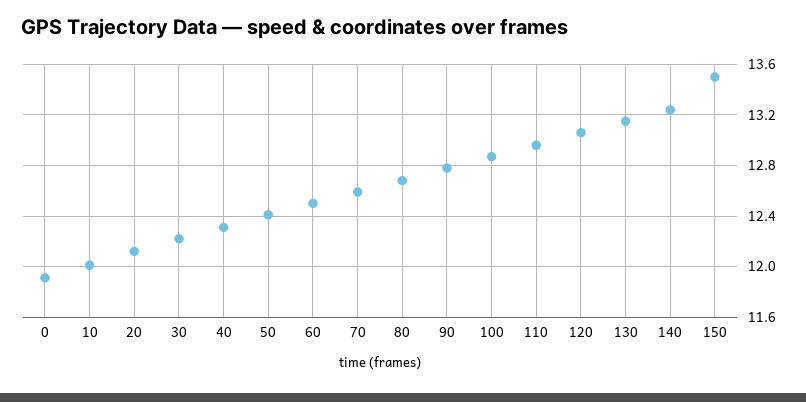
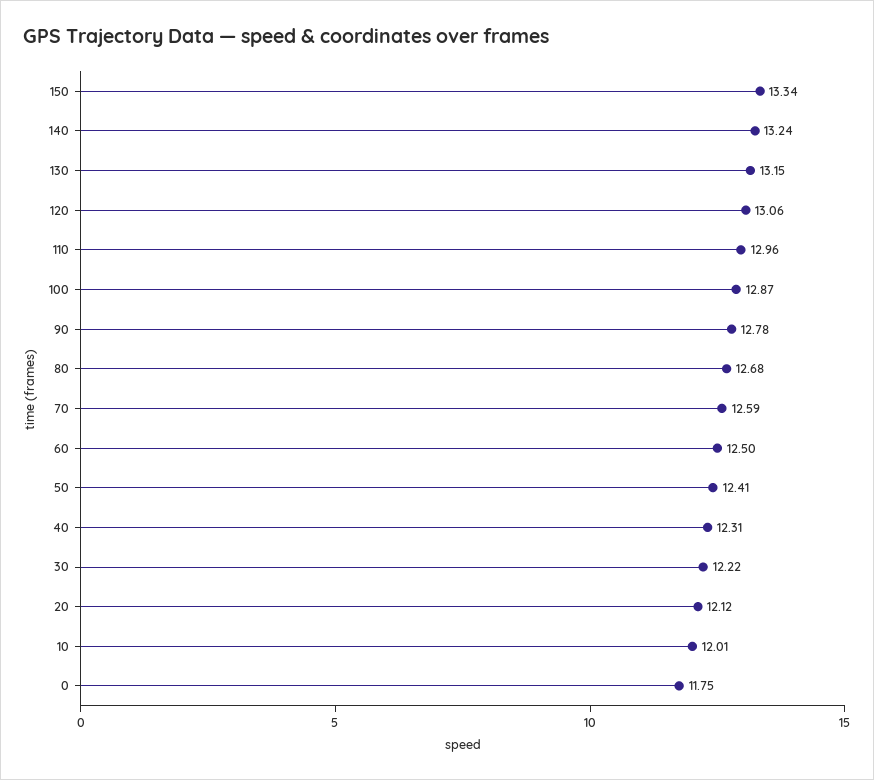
  {
-   "0": 11.9,
+   "0": 11.75,
    "10": 12.01,
    "20": 12.12,
    "30": 12.22,
    "40": 12.31,
    "50": 12.41,
    "60": 12.5,
    "70": 12.59,
    "80": 12.68,
    "90": 12.78,
    "100": 12.87,
    "110": 12.96,
    "120": 13.06,
    "130": 13.15,
    "140": 13.24,
-   "150": 13.5
+   "150": 13.34
  }

